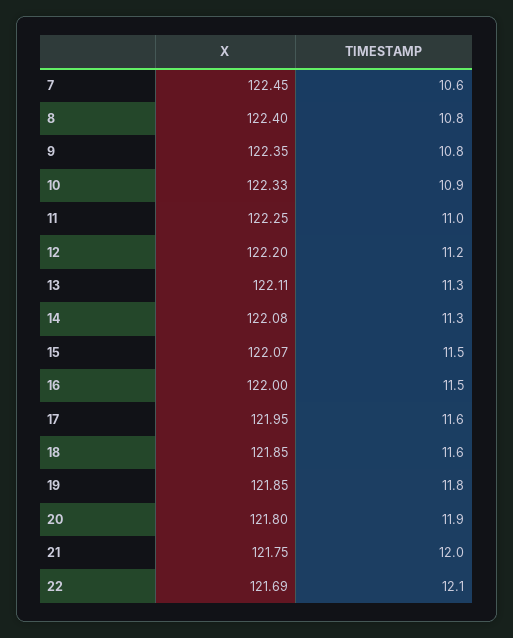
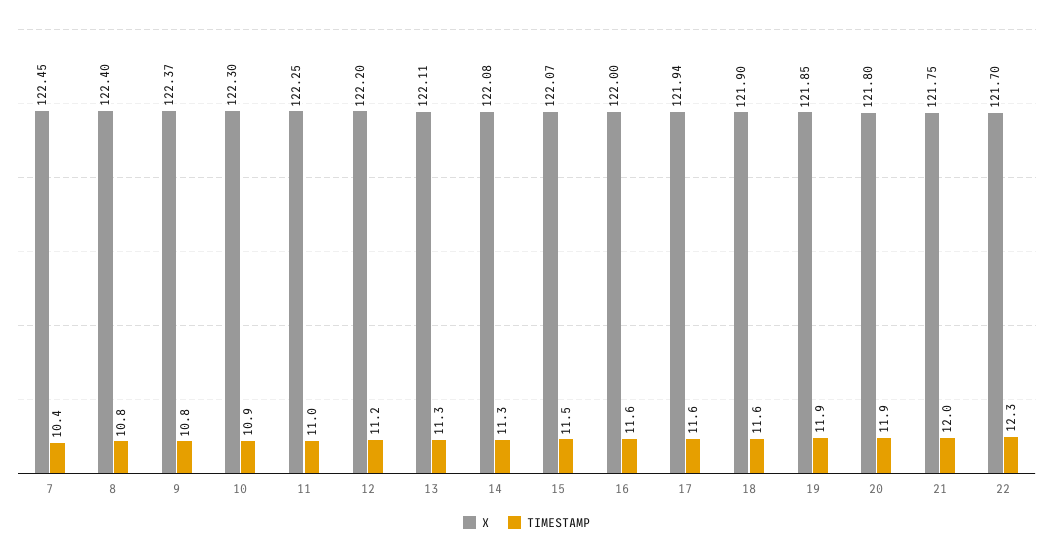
  {
    "X": {
      "7": 122.45,
      "8": 122.4,
-     "9": 122.35,
+     "9": 122.37,
-     "10": 122.33,
+     "10": 122.3,
      "11": 122.25,
      "12": 122.2,
      "13": 122.11,
      "14": 122.08,
      "15": 122.07,
      "16": 122,
-     "17": 121.95,
+     "17": 121.94,
-     "18": 121.85,
+     "18": 121.9,
      "19": 121.85,
      "20": 121.8,
      "21": 121.75,
-     "22": 121.69
+     "22": 121.7
    },
    "TIMESTAMP": {
-     "7": 10.6,
+     "7": 10.4,
      "8": 10.8,
      "9": 10.8,
      "10": 10.9,
      "11": 11,
      "12": 11.2,
      "13": 11.3,
      "14": 11.3,
      "15": 11.5,
-     "16": 11.5,
+     "16": 11.6,
      "17": 11.6,
      "18": 11.6,
-     "19": 11.8,
+     "19": 11.9,
      "20": 11.9,
      "21": 12,
-     "22": 12.1
+     "22": 12.3
    }
  }

